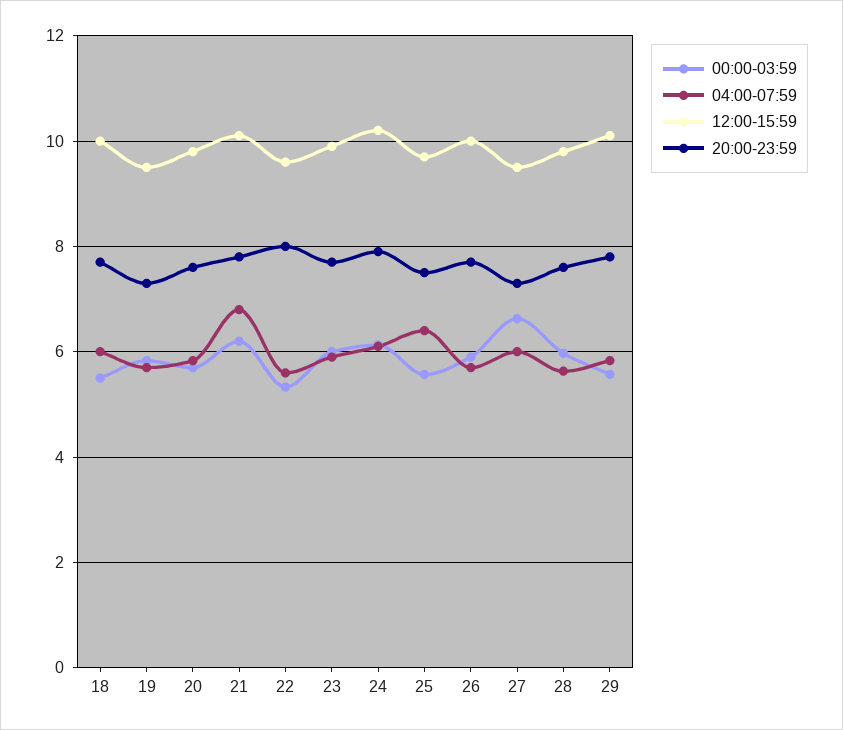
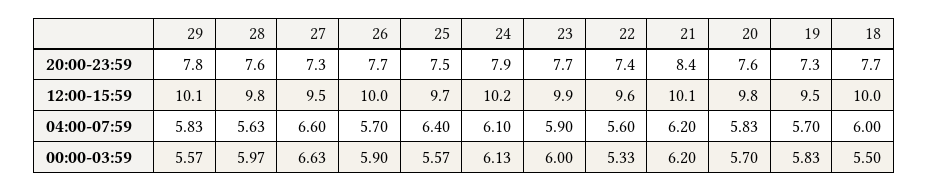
  {
    "00:00-03:59": {
      "18": 5.5,
      "19": 5.83,
      "20": 5.7,
      "21": 6.2,
      "22": 5.33,
      "23": 6,
      "24": 6.13,
      "25": 5.57,
      "26": 5.9,
      "27": 6.63,
      "28": 5.97,
      "29": 5.57
    },
    "04:00-07:59": {
      "18": 6,
      "19": 5.7,
      "20": 5.83,
-     "21": 6.8,
+     "21": 6.2,
      "22": 5.6,
      "23": 5.9,
      "24": 6.1,
      "25": 6.4,
      "26": 5.7,
-     "27": 6,
+     "27": 6.6,
      "28": 5.63,
      "29": 5.83
    },
    "12:00-15:59": {
      "18": 10,
      "19": 9.5,
      "20": 9.8,
      "21": 10.1,
      "22": 9.6,
      "23": 9.9,
      "24": 10.2,
      "25": 9.7,
      "26": 10,
      "27": 9.5,
      "28": 9.8,
      "29": 10.1
    },
    "20:00-23:59": {
      "18": 7.7,
      "19": 7.3,
      "20": 7.6,
-     "21": 7.8,
+     "21": 8.4,
-     "22": 8,
+     "22": 7.4,
      "23": 7.7,
      "24": 7.9,
      "25": 7.5,
      "26": 7.7,
      "27": 7.3,
      "28": 7.6,
      "29": 7.8
    }
  }

